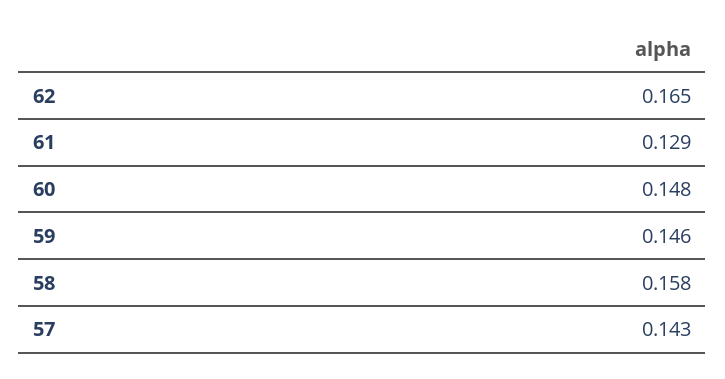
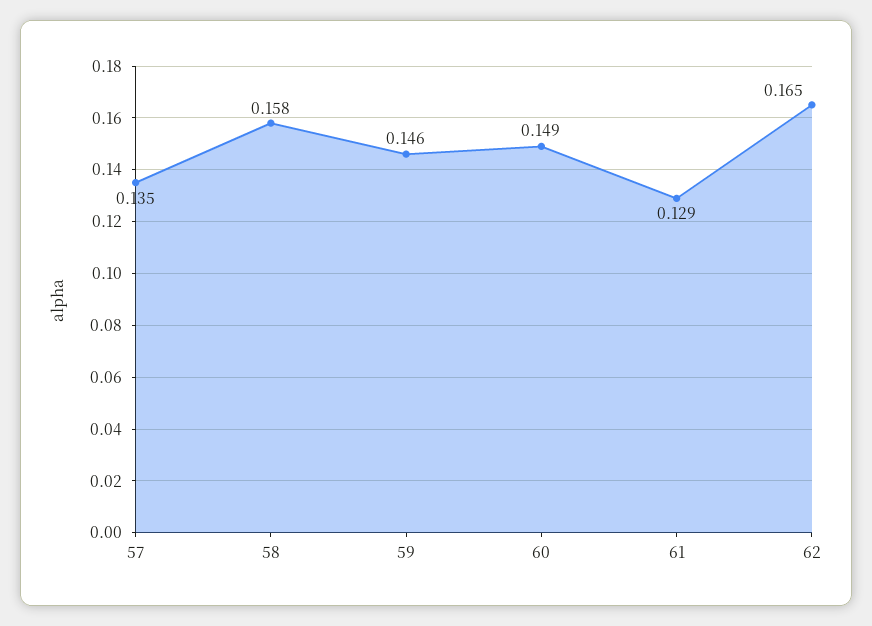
  {
    "62": 0.165,
    "61": 0.129,
-   "60": 0.148,
+   "60": 0.149,
    "59": 0.146,
    "58": 0.158,
-   "57": 0.143
+   "57": 0.135
  }

